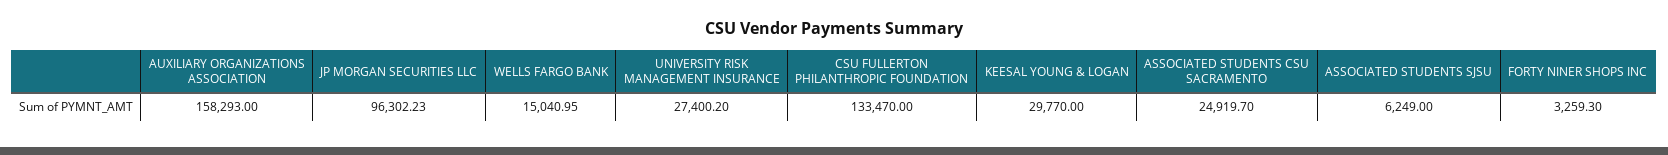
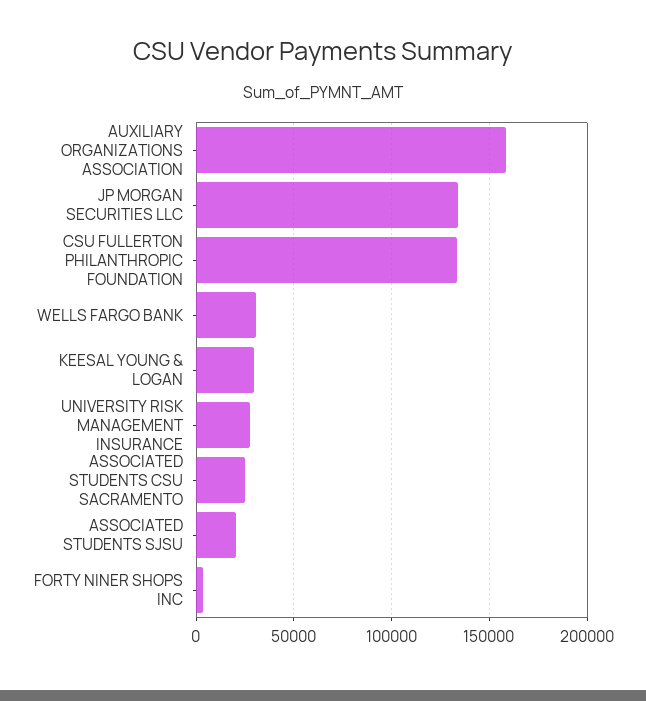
  {
    "AUXILIARY ORGANIZATIONS ASSOCIATION": 158293,
-   "JP MORGAN SECURITIES LLC": 96302.23,
+   "JP MORGAN SECURITIES LLC": 135000,
-   "WELLS FARGO BANK": 15040.95,
+   "WELLS FARGO BANK": 30000,
    "UNIVERSITY RISK MANAGEMENT INSURANCE": 27400.2,
    "CSU FULLERTON PHILANTHROPIC FOUNDATION": 133470,
    "KEESAL YOUNG & LOGAN": 29770,
    "ASSOCIATED STUDENTS CSU SACRAMENTO": 24919.7,
-   "ASSOCIATED STUDENTS SJSU": 6249,
+   "ASSOCIATED STUDENTS SJSU": 20000,
    "FORTY NINER SHOPS INC": 3259.3
  }

